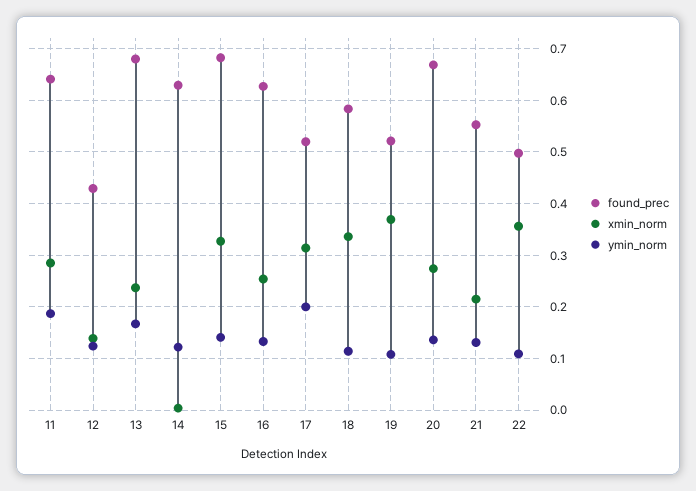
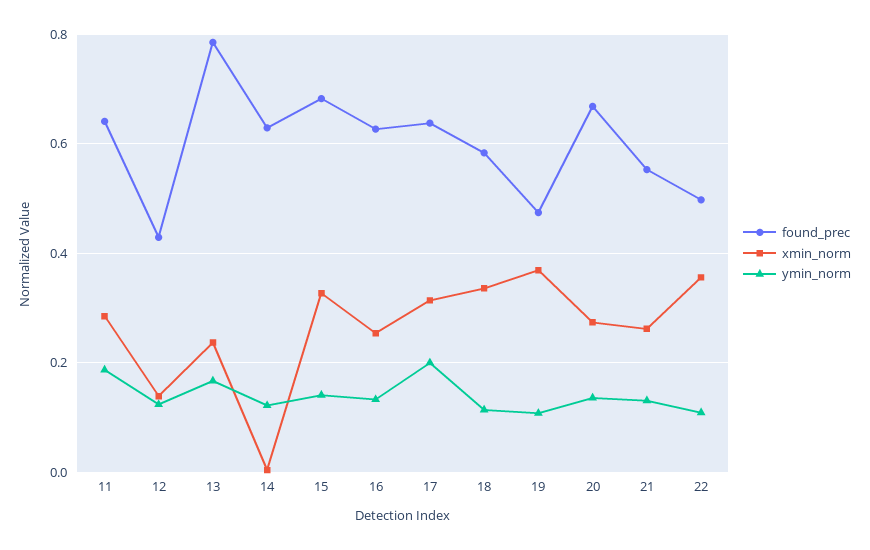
  {
    "found_prec": {
      "11": 0.64,
      "12": 0.42,
-     "13": 0.68,
+     "13": 0.78,
      "14": 0.62,
      "15": 0.68,
      "16": 0.62,
-     "17": 0.52,
+     "17": 0.64,
      "18": 0.58,
-     "19": 0.52,
+     "19": 0.48,
      "20": 0.66,
      "21": 0.56,
      "22": 0.5
    },
    "xmin_norm": {
      "11": 0.28,
      "12": 0.14,
      "13": 0.24,
      "14": 0,
      "15": 0.32,
      "16": 0.26,
      "17": 0.32,
      "18": 0.34,
      "19": 0.36,
      "20": 0.28,
-     "21": 0.22,
+     "21": 0.26,
      "22": 0.36
    },
    "ymin_norm": {
      "11": 0.18,
      "12": 0.12,
      "13": 0.16,
      "14": 0.12,
      "15": 0.14,
      "16": 0.14,
      "17": 0.2,
      "18": 0.12,
      "19": 0.1,
      "20": 0.14,
      "21": 0.14,
      "22": 0.1
    }
  }

